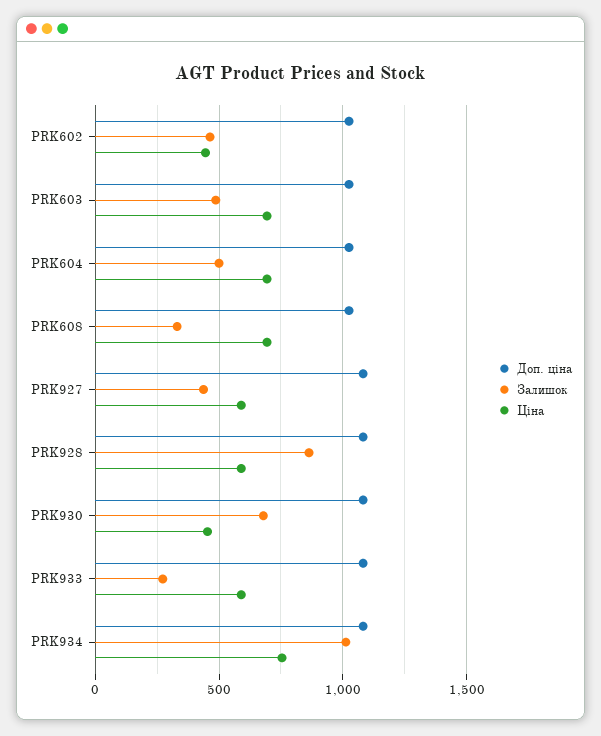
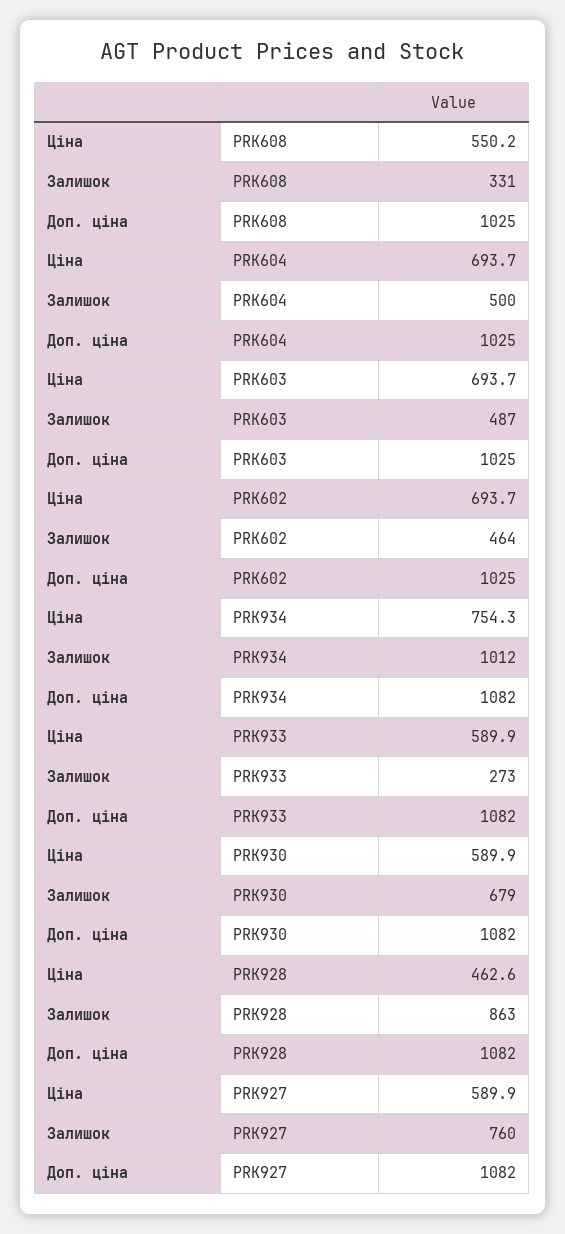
  {
    "Доп. ціна": {
      "PRK602": 1025,
      "PRK603": 1025,
      "PRK604": 1025,
      "PRK608": 1025,
      "PRK927": 1082,
      "PRK928": 1082,
      "PRK930": 1082,
      "PRK933": 1082,
      "PRK934": 1082
    },
    "Залишок": {
      "PRK602": 464,
      "PRK603": 487,
      "PRK604": 500,
      "PRK608": 331,
-     "PRK927": 450,
+     "PRK927": 760,
      "PRK928": 863,
      "PRK930": 679,
      "PRK933": 273,
      "PRK934": 1012
    },
    "Ціна": {
-     "PRK602": 450,
+     "PRK602": 693.7,
      "PRK603": 693.7,
      "PRK604": 693.7,
-     "PRK608": 700,
+     "PRK608": 550.2,
      "PRK927": 589.9,
-     "PRK928": 600,
+     "PRK928": 462.6,
-     "PRK930": 450,
+     "PRK930": 589.9,
      "PRK933": 589.9,
      "PRK934": 754.3
    }
  }

